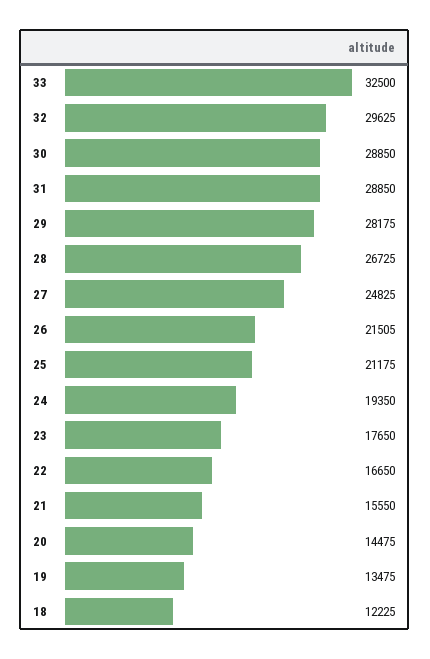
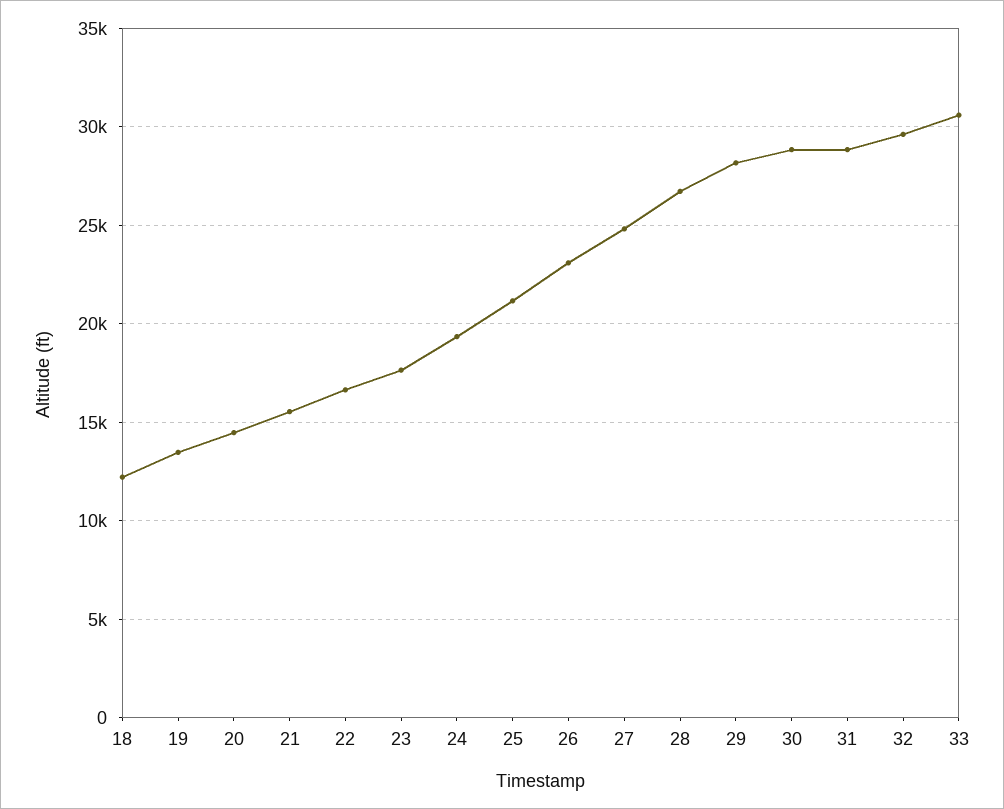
  {
-   "33": 32500,
+   "33": 30500,
    "32": 29625,
    "30": 28850,
    "31": 28850,
    "29": 28175,
    "28": 26725,
    "27": 24825,
-   "26": 21505,
+   "26": 23000,
    "25": 21175,
    "24": 19350,
    "23": 17650,
    "22": 16650,
    "21": 15550,
    "20": 14475,
    "19": 13475,
    "18": 12225
  }

